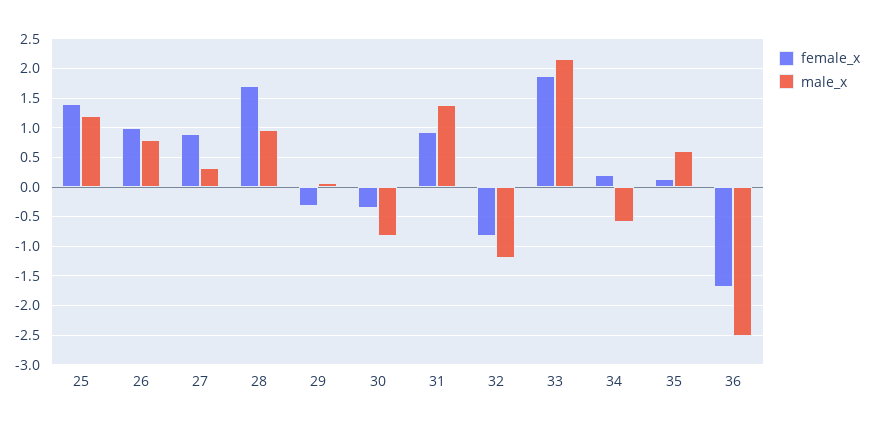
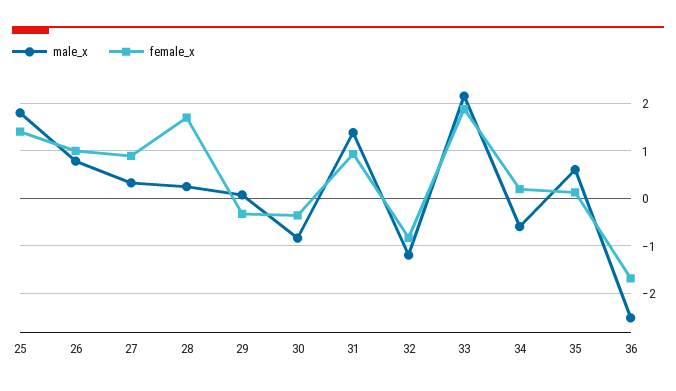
  {
    "female_x": {
      "25": 1.4,
      "26": 1,
      "27": 0.8,
      "28": 1.6,
      "29": -0.4,
      "30": -0.4,
      "31": 1,
      "32": -0.8,
      "33": 1.8,
      "34": 0.2,
      "35": 0.2,
      "36": -1.6
    },
    "male_x": {
-     "25": 1.25,
+     "25": 1.8,
      "26": 0.8,
      "27": 0.4,
-     "28": 1,
+     "28": 0.2,
      "29": 0,
      "30": -0.8,
      "31": 1.4,
      "32": -1.2,
      "33": 2.2,
      "34": -0.6,
      "35": 0.6,
      "36": -2.6
    }
  }

